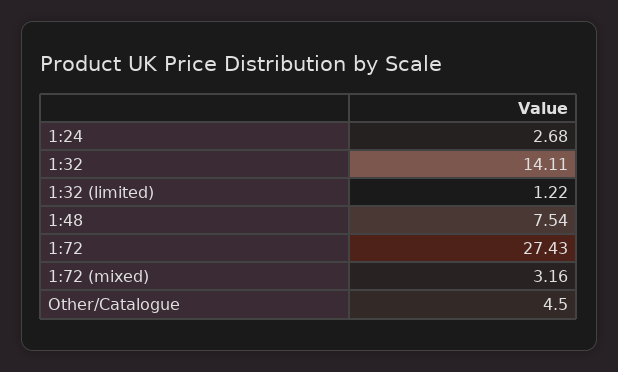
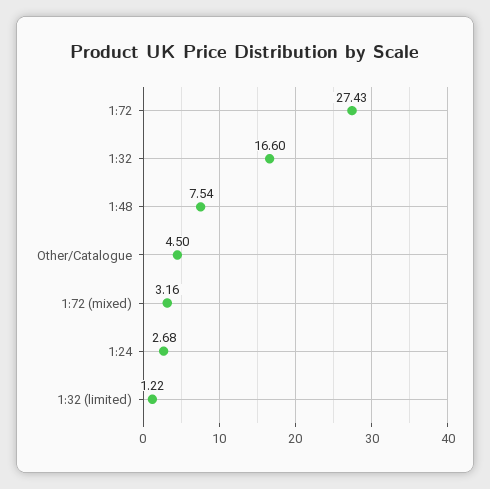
  {
    "1:24": 2.68,
-   "1:32": 14.11,
+   "1:32": 16.6,
    "1:32 (limited)": 1.22,
    "1:48": 7.54,
    "1:72": 27.43,
    "1:72 (mixed)": 3.16,
    "Other/Catalogue": 4.5
  }

